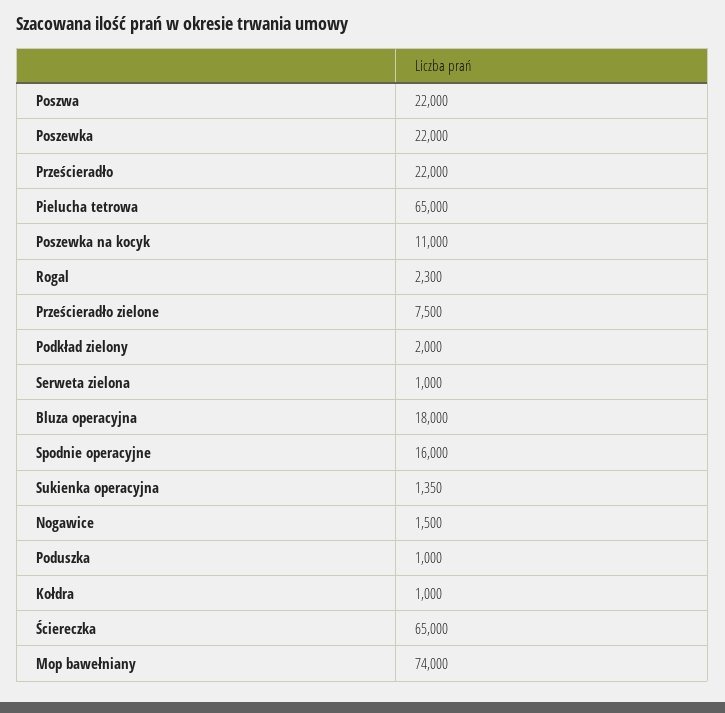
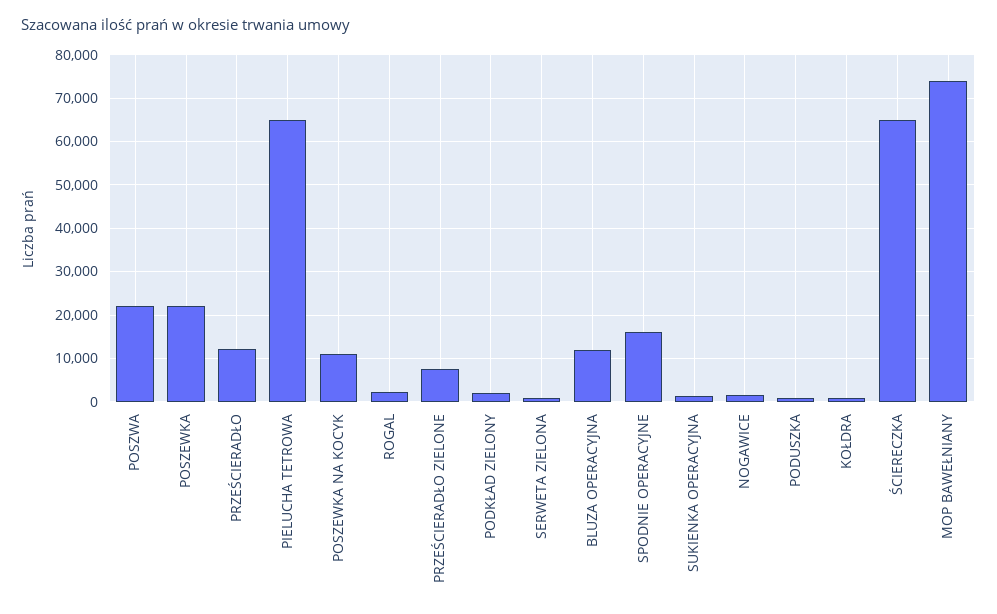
  {
    "Poszwa": 22000,
    "Poszewka": 22000,
-   "Prześcieradło": 22000,
+   "Prześcieradło": 12000,
    "Pielucha tetrowa": 65000,
    "Poszewka na kocyk": 11000,
    "Rogal": 2300,
    "Prześcieradło zielone": 7500,
    "Podkład zielony": 2000,
    "Serweta zielona": 1000,
-   "Bluza operacyjna": 18000,
+   "Bluza operacyjna": 12000,
    "Spodnie operacyjne": 16000,
    "Sukienka operacyjna": 1350,
    "Nogawice": 1500,
    "Poduszka": 1000,
    "Kołdra": 1000,
    "Ściereczka": 65000,
    "Mop bawełniany": 74000
  }

